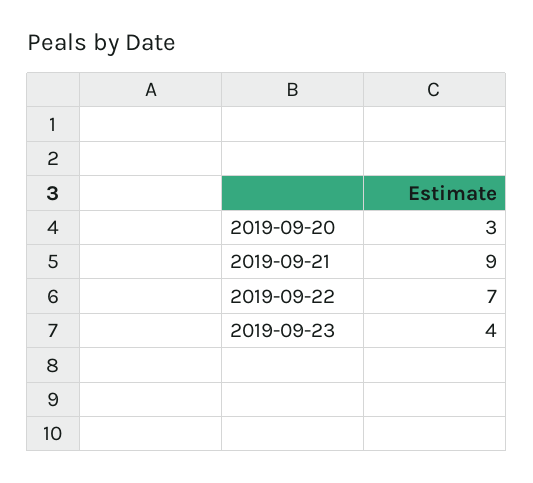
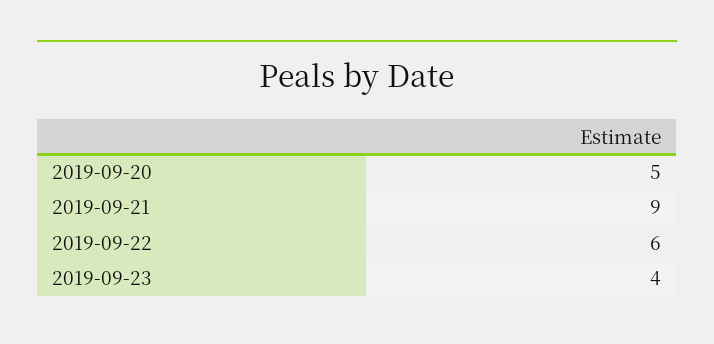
  {
-   "2019-09-20": 3,
+   "2019-09-20": 5,
    "2019-09-21": 9,
-   "2019-09-22": 7,
+   "2019-09-22": 6,
    "2019-09-23": 4
  }

